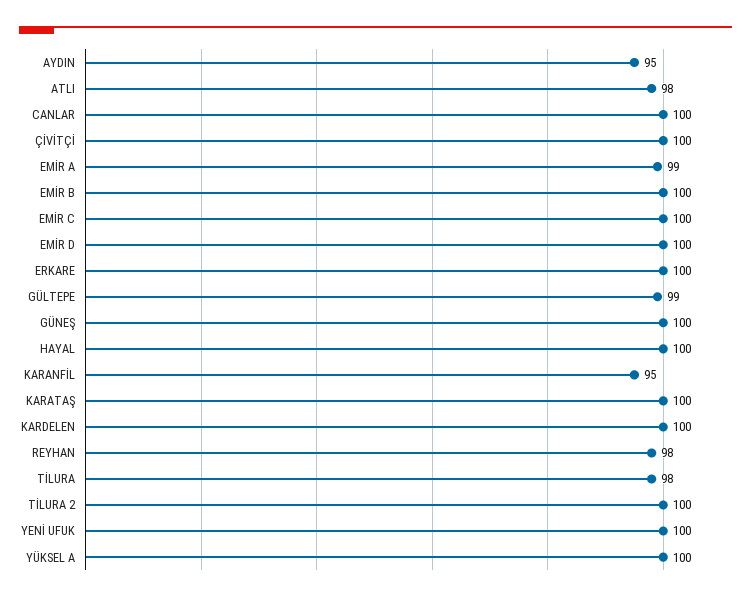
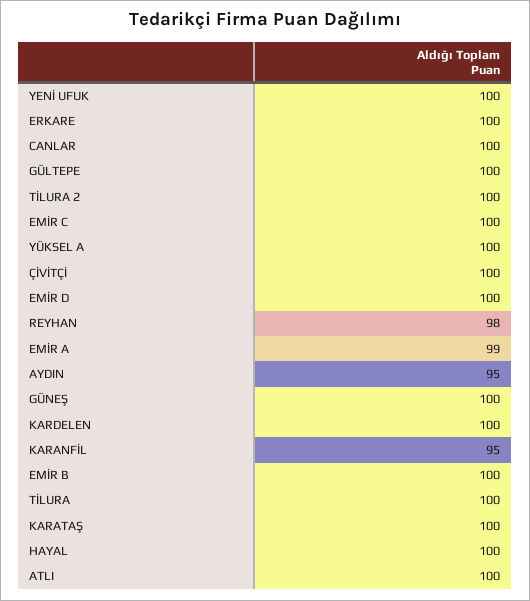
  {
    "AYDIN": 95,
-   "ATLI": 98,
+   "ATLI": 100,
    "CANLAR": 100,
    "ÇİVİTÇİ": 100,
    "EMİR A": 99,
    "EMİR B": 100,
    "EMİR C": 100,
    "EMİR D": 100,
    "ERKARE": 100,
-   "GÜLTEPE": 99,
+   "GÜLTEPE": 100,
    "GÜNEŞ": 100,
    "HAYAL": 100,
    "KARANFİL": 95,
    "KARATAŞ": 100,
    "KARDELEN": 100,
    "REYHAN": 98,
-   "TİLURA": 98,
+   "TİLURA": 100,
    "TİLURA 2": 100,
    "YENİ UFUK": 100,
    "YÜKSEL A": 100
  }

